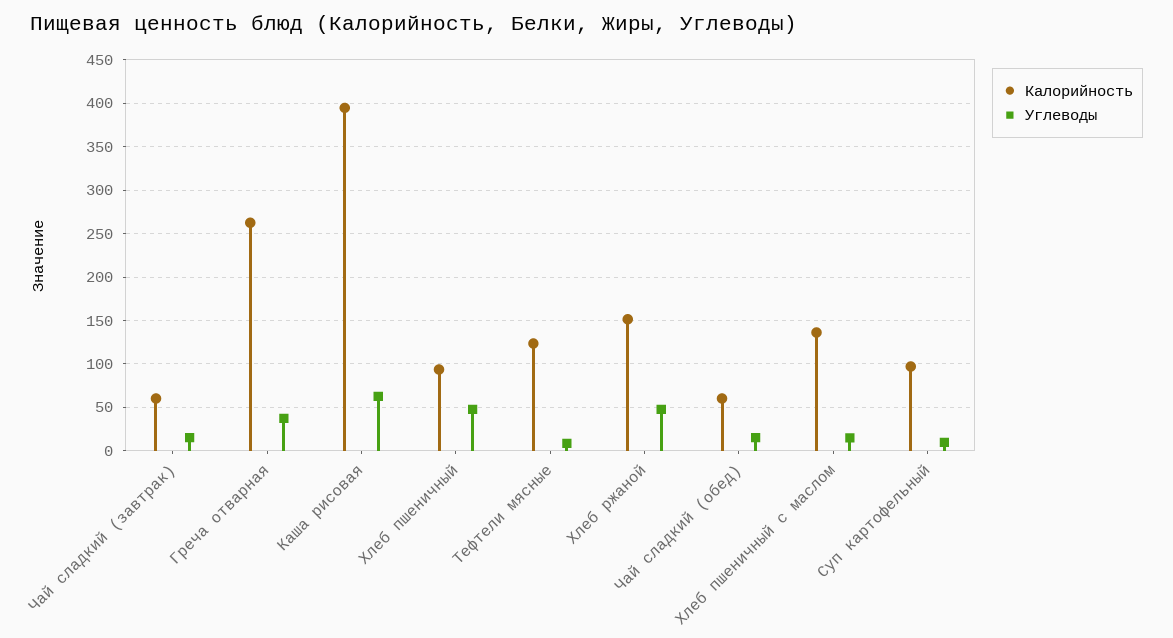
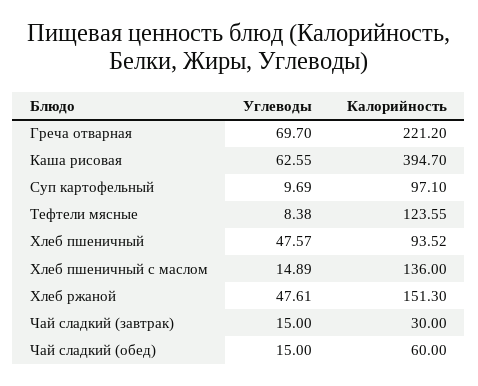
  {
    "Калорийность": {
-     "Чай сладкий (завтрак)": 60,
+     "Чай сладкий (завтрак)": 30,
-     "Греча отварная": 260,
+     "Греча отварная": 221.2,
      "Каша рисовая": 394.7,
      "Хлеб пшеничный": 93.52,
      "Тефтели мясные": 123.55,
      "Хлеб ржаной": 151.3,
      "Чай сладкий (обед)": 60,
      "Хлеб пшеничный с маслом": 136,
      "Суп картофельный": 97.1
    },
    "Углеводы": {
      "Чай сладкий (завтрак)": 15,
-     "Греча отварная": 40,
+     "Греча отварная": 69.7,
      "Каша рисовая": 62.55,
      "Хлеб пшеничный": 47.57,
      "Тефтели мясные": 8.38,
      "Хлеб ржаной": 47.61,
      "Чай сладкий (обед)": 15,
      "Хлеб пшеничный с маслом": 14.89,
      "Суп картофельный": 9.69
    }
  }

